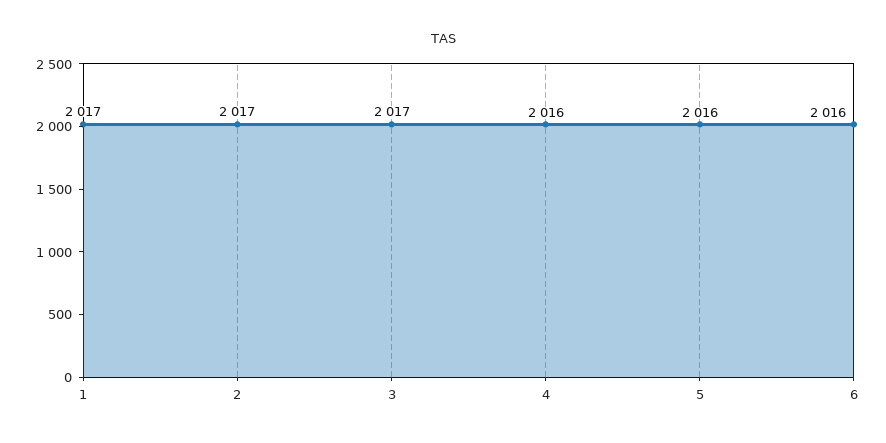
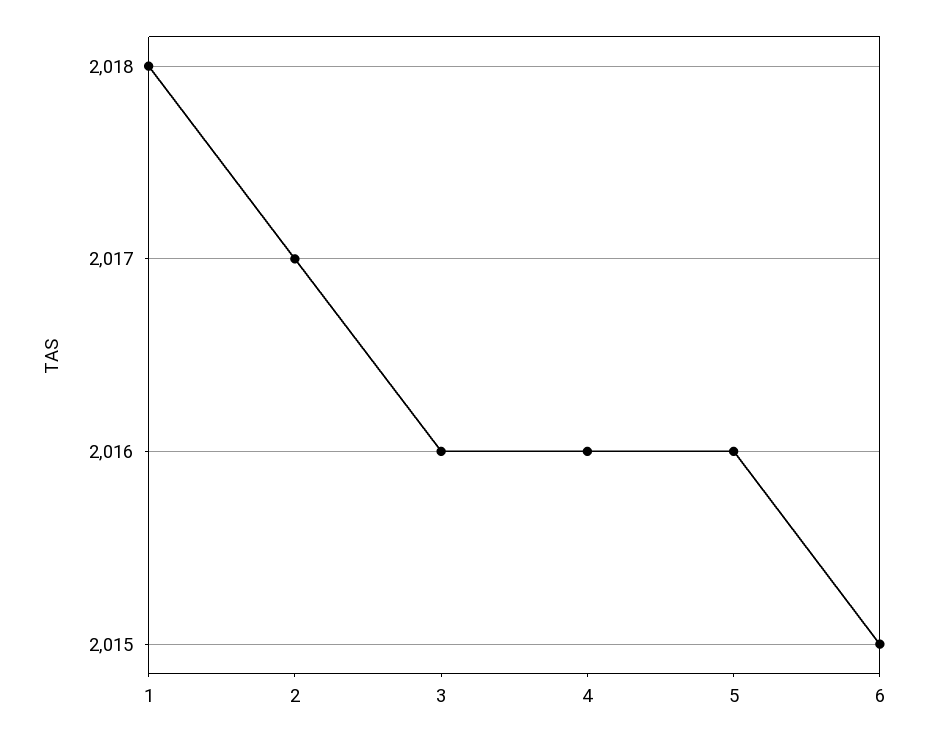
  {
-   "1": 2017,
+   "1": 2018,
    "2": 2017,
-   "3": 2017,
+   "3": 2016,
    "4": 2016,
    "5": 2016,
-   "6": 2016
+   "6": 2015
  }

